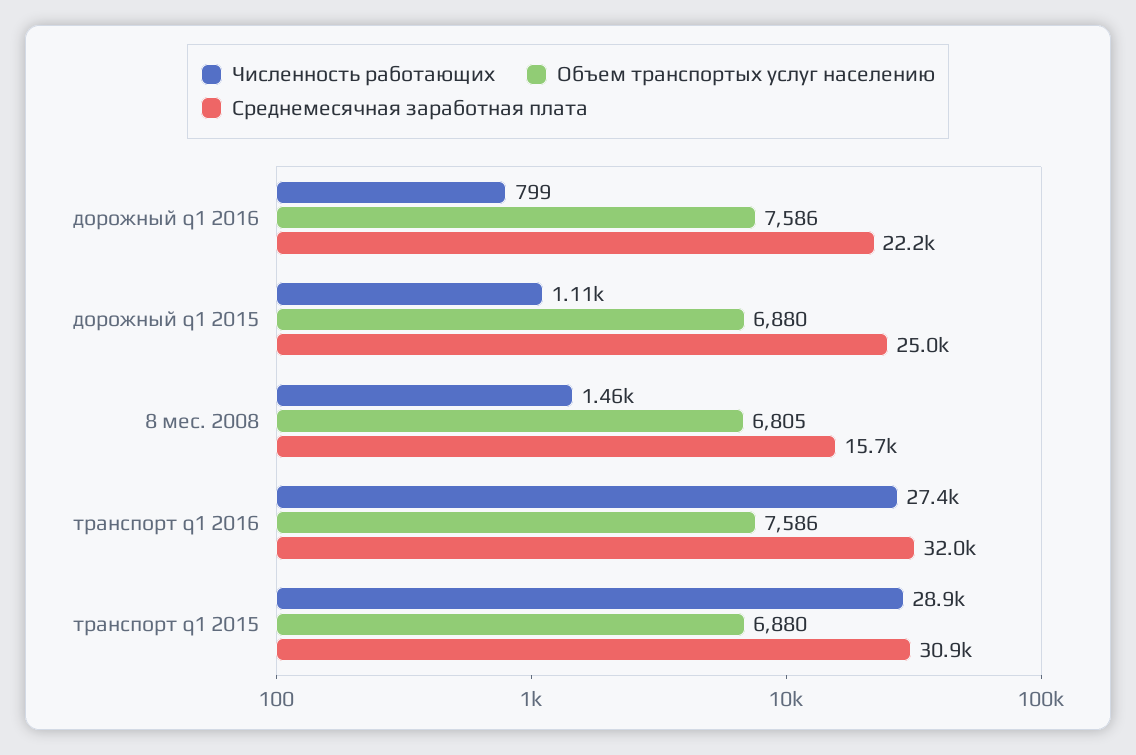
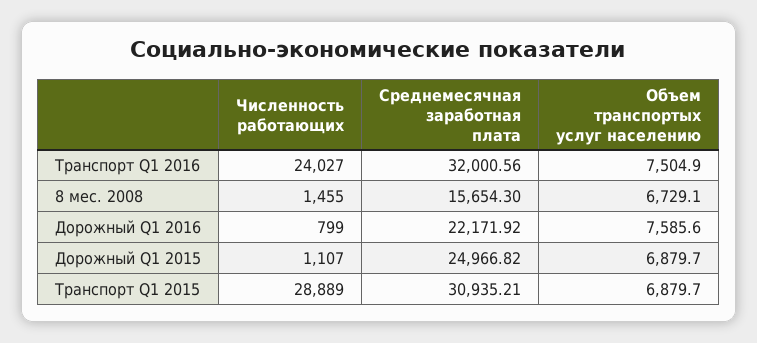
  {
    "Численность работающих": {
      "дорожный q1 2016": 799,
      "дорожный q1 2015": 1107,
      "8 мес. 2008": 1455,
-     "транспорт q1 2016": 27400,
+     "транспорт q1 2016": 24027,
      "транспорт q1 2015": 28889
    },
    "Объем транспортых услуг населению": {
      "дорожный q1 2016": 7585.6,
      "дорожный q1 2015": 6879.7,
-     "8 мес. 2008": 6805,
+     "8 мес. 2008": 6729.1,
-     "транспорт q1 2016": 7586,
+     "транспорт q1 2016": 7504.9,
      "транспорт q1 2015": 6879.7
    },
    "Среднемесячная заработная плата": {
      "дорожный q1 2016": 22171.92,
      "дорожный q1 2015": 24966.82,
      "8 мес. 2008": 15654.3,
      "транспорт q1 2016": 32000.56,
      "транспорт q1 2015": 30935.21
    }
  }

